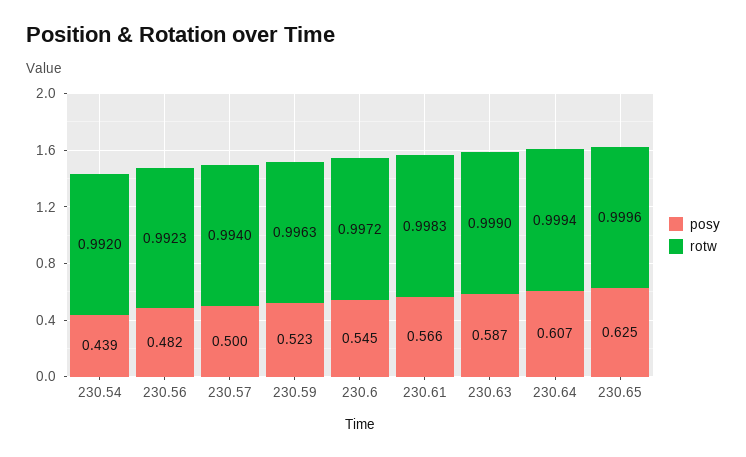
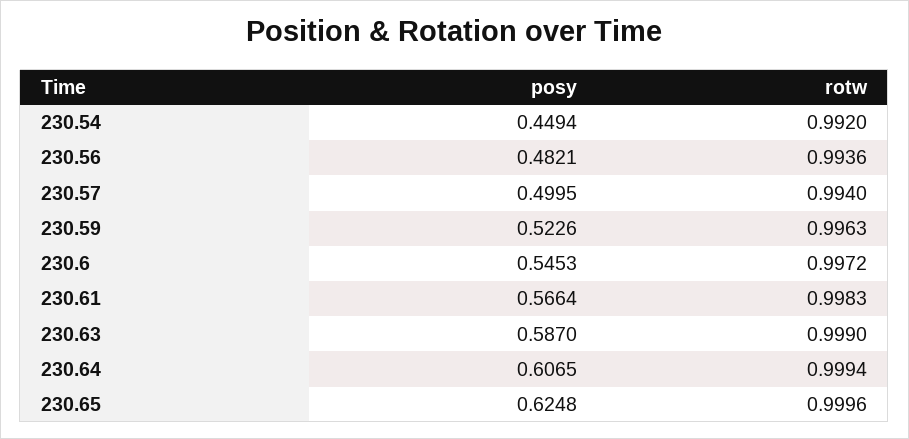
  {
    "posy": {
-     "230.54": 0.439,
+     "230.54": 0.4494,
      "230.56": 0.4821,
      "230.57": 0.4995,
      "230.59": 0.5226,
      "230.6": 0.5453,
      "230.61": 0.5664,
      "230.63": 0.587,
      "230.64": 0.6065,
      "230.65": 0.6248
    },
    "rotw": {
      "230.54": 0.992,
-     "230.56": 0.9923,
+     "230.56": 0.9936,
      "230.57": 0.994,
      "230.59": 0.9963,
      "230.6": 0.9972,
      "230.61": 0.9983,
      "230.63": 0.999,
      "230.64": 0.9994,
      "230.65": 0.9996
    }
  }

